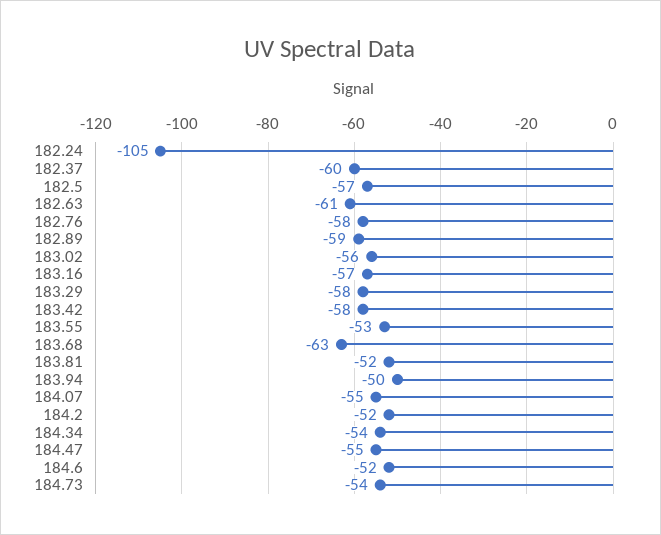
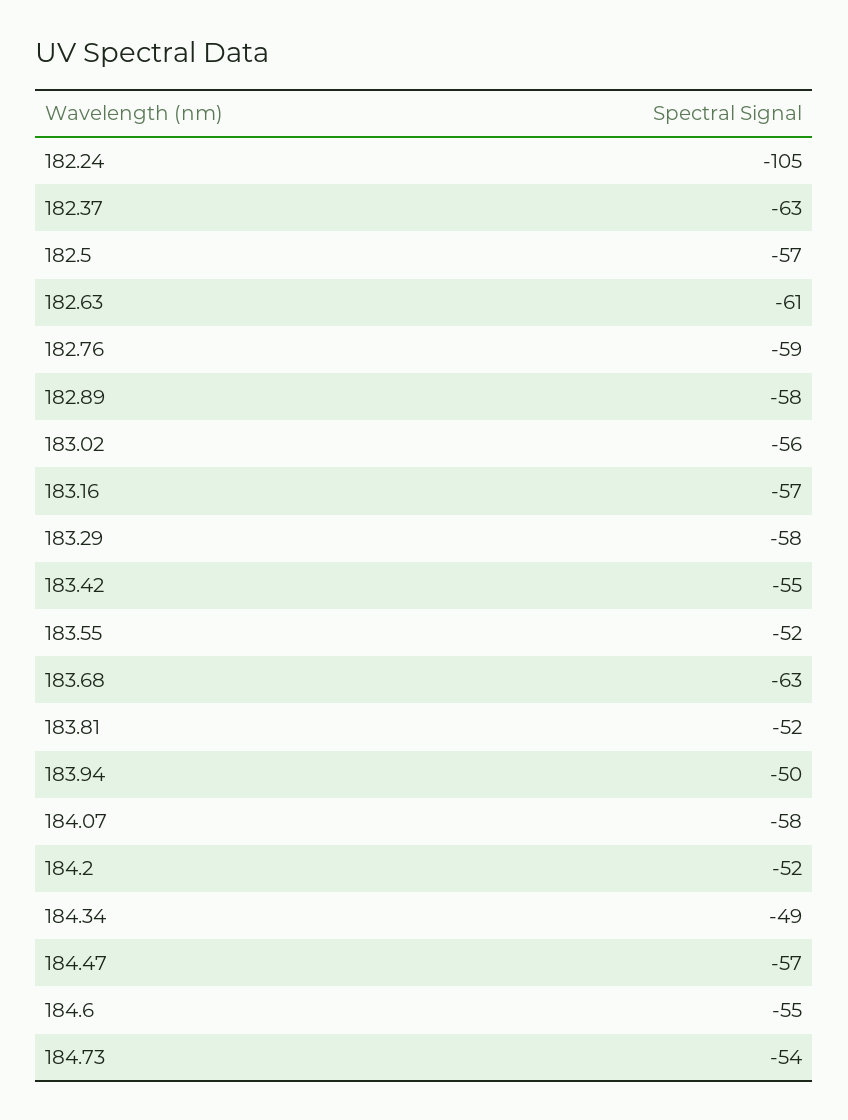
  {
    "182.24": -105,
-   "182.37": -60,
+   "182.37": -63,
    "182.5": -57,
    "182.63": -61,
-   "182.76": -58,
+   "182.76": -59,
-   "182.89": -59,
+   "182.89": -58,
    "183.02": -56,
    "183.16": -57,
    "183.29": -58,
-   "183.42": -58,
+   "183.42": -55,
-   "183.55": -53,
+   "183.55": -52,
    "183.68": -63,
    "183.81": -52,
    "183.94": -50,
-   "184.07": -55,
+   "184.07": -58,
    "184.2": -52,
-   "184.34": -54,
+   "184.34": -49,
-   "184.47": -55,
+   "184.47": -57,
-   "184.6": -52,
+   "184.6": -55,
    "184.73": -54
  }

